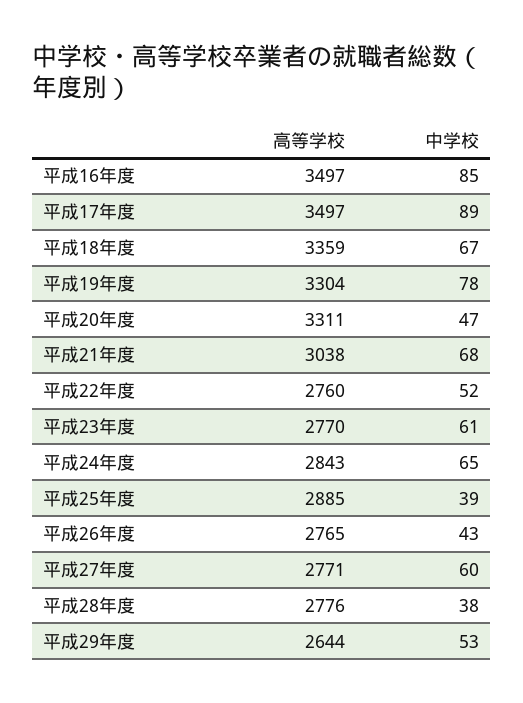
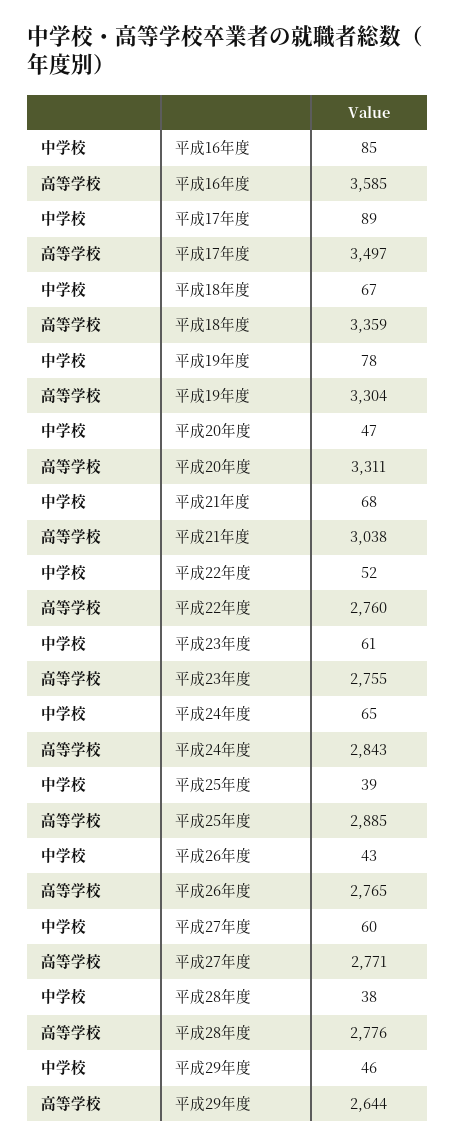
  {
    "高等学校": {
-     "平成16年度": 3497,
+     "平成16年度": 3585,
      "平成17年度": 3497,
      "平成18年度": 3359,
      "平成19年度": 3304,
      "平成20年度": 3311,
      "平成21年度": 3038,
      "平成22年度": 2760,
-     "平成23年度": 2770,
+     "平成23年度": 2755,
      "平成24年度": 2843,
      "平成25年度": 2885,
      "平成26年度": 2765,
      "平成27年度": 2771,
      "平成28年度": 2776,
      "平成29年度": 2644
    },
    "中学校": {
      "平成16年度": 85,
      "平成17年度": 89,
      "平成18年度": 67,
      "平成19年度": 78,
      "平成20年度": 47,
      "平成21年度": 68,
      "平成22年度": 52,
      "平成23年度": 61,
      "平成24年度": 65,
      "平成25年度": 39,
      "平成26年度": 43,
      "平成27年度": 60,
      "平成28年度": 38,
-     "平成29年度": 53
+     "平成29年度": 46
    }
  }

